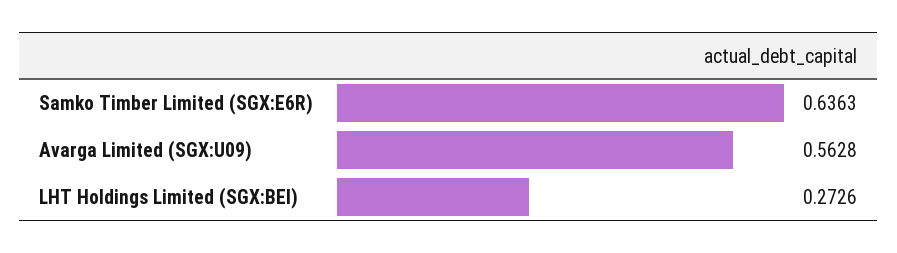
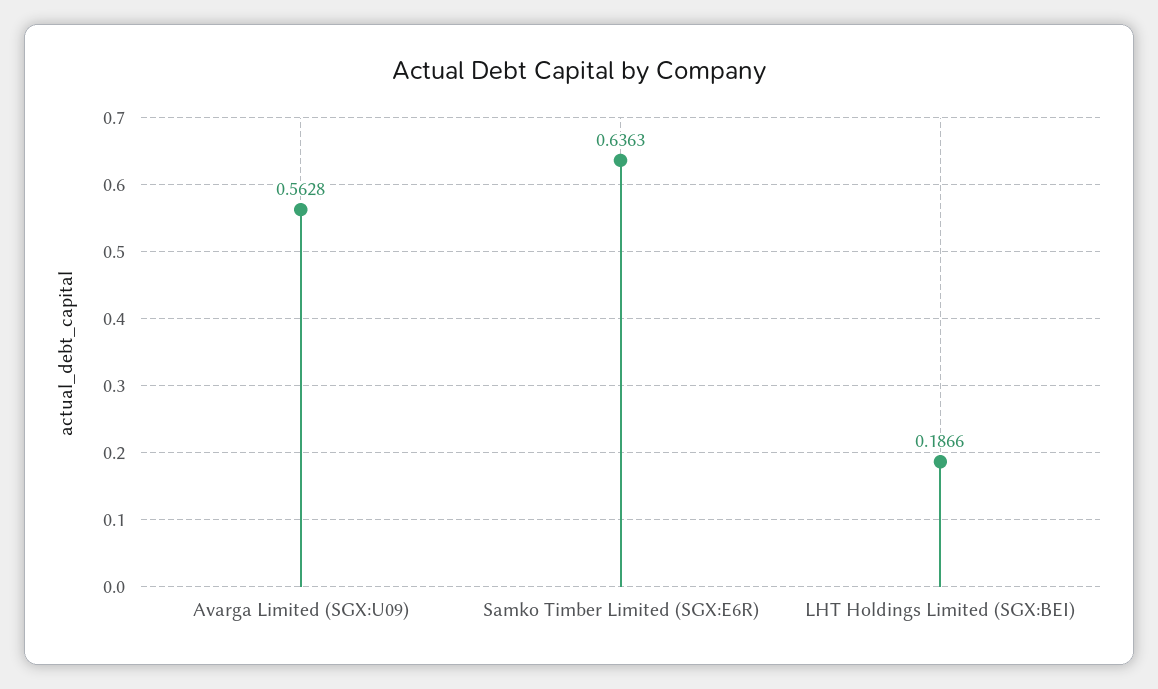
  {
    "Samko Timber Limited (SGX:E6R)": 0.6363,
    "Avarga Limited (SGX:U09)": 0.5628,
-   "LHT Holdings Limited (SGX:BEI)": 0.2726
+   "LHT Holdings Limited (SGX:BEI)": 0.1866
  }

